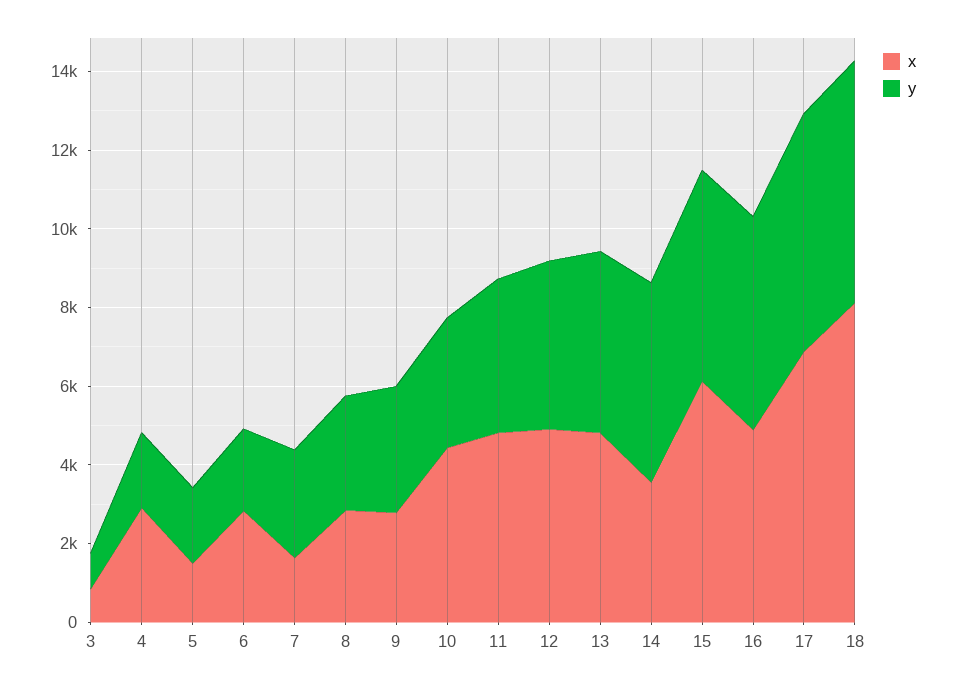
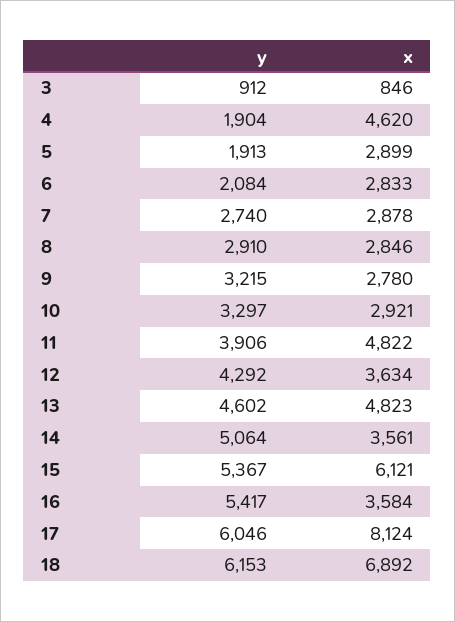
  {
    "x": {
      "3": 846,
-     "4": 3000,
+     "4": 4620,
-     "5": 1500,
+     "5": 2899,
      "6": 2833,
-     "7": 1500,
+     "7": 2878,
      "8": 2846,
      "9": 2780,
-     "10": 4500,
+     "10": 2921,
      "11": 4822,
-     "12": 5000,
+     "12": 3634,
      "13": 4823,
      "14": 3561,
      "15": 6121,
-     "16": 5000,
+     "16": 3584,
-     "17": 7000,
+     "17": 8124,
-     "18": 8000
+     "18": 6892
    },
    "y": {
      "3": 912,
      "4": 1904,
      "5": 1913,
      "6": 2084,
      "7": 2740,
      "8": 2910,
      "9": 3215,
      "10": 3297,
      "11": 3906,
      "12": 4292,
      "13": 4602,
      "14": 5064,
      "15": 5367,
      "16": 5417,
      "17": 6046,
      "18": 6153
    }
  }

